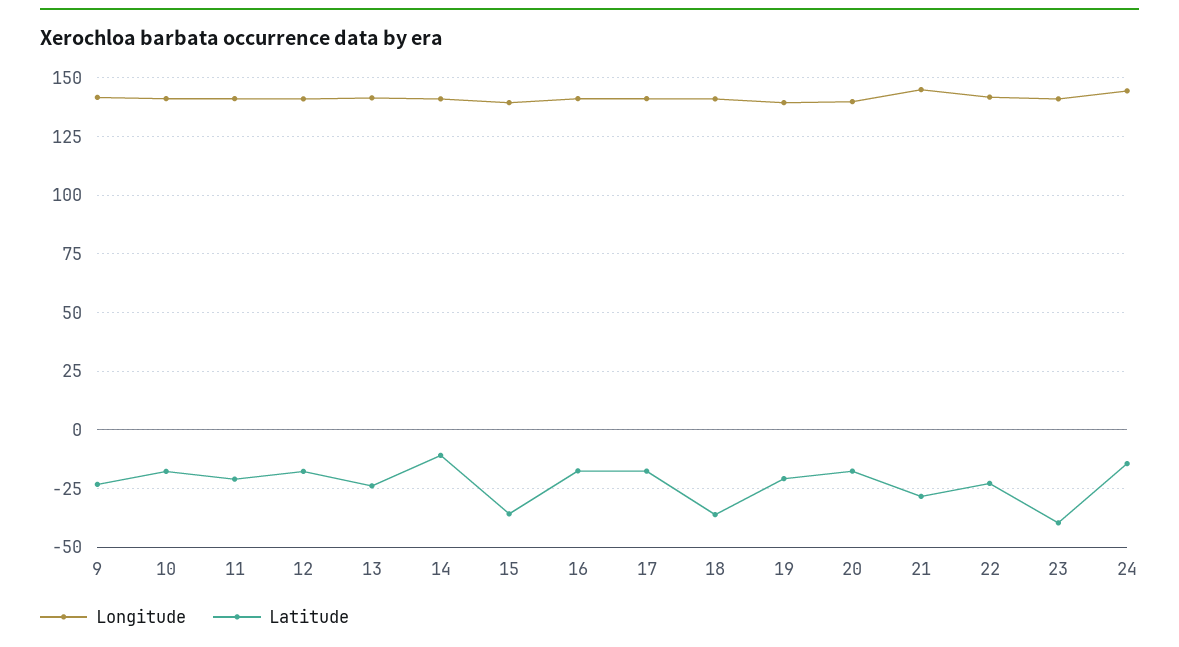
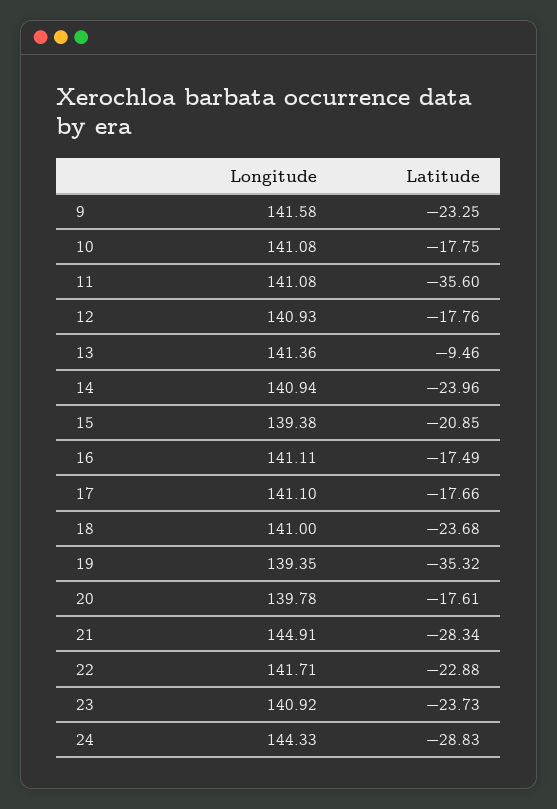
  {
    "Longitude": {
      "9": 141.58,
      "10": 141.08,
      "11": 141.08,
      "12": 140.93,
      "13": 141.36,
      "14": 140.94,
      "15": 139.38,
      "16": 141.11,
      "17": 141.1,
      "18": 141,
      "19": 139.35,
      "20": 139.78,
      "21": 144.91,
      "22": 141.71,
      "23": 140.92,
      "24": 144.33
    },
    "Latitude": {
      "9": -23.25,
      "10": -17.75,
-     "11": -20,
+     "11": -35.6,
      "12": -17.76,
-     "13": -25,
+     "13": -9.46,
-     "14": -10,
+     "14": -23.96,
-     "15": -35,
+     "15": -20.85,
      "16": -17.49,
      "17": -17.66,
-     "18": -35,
+     "18": -23.68,
-     "19": -20,
+     "19": -35.32,
      "20": -17.61,
      "21": -28.34,
      "22": -22.88,
-     "23": -40,
+     "23": -23.73,
-     "24": -15
+     "24": -28.83
    }
  }

